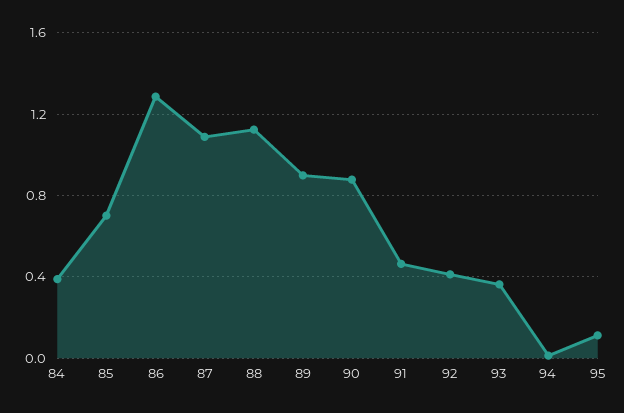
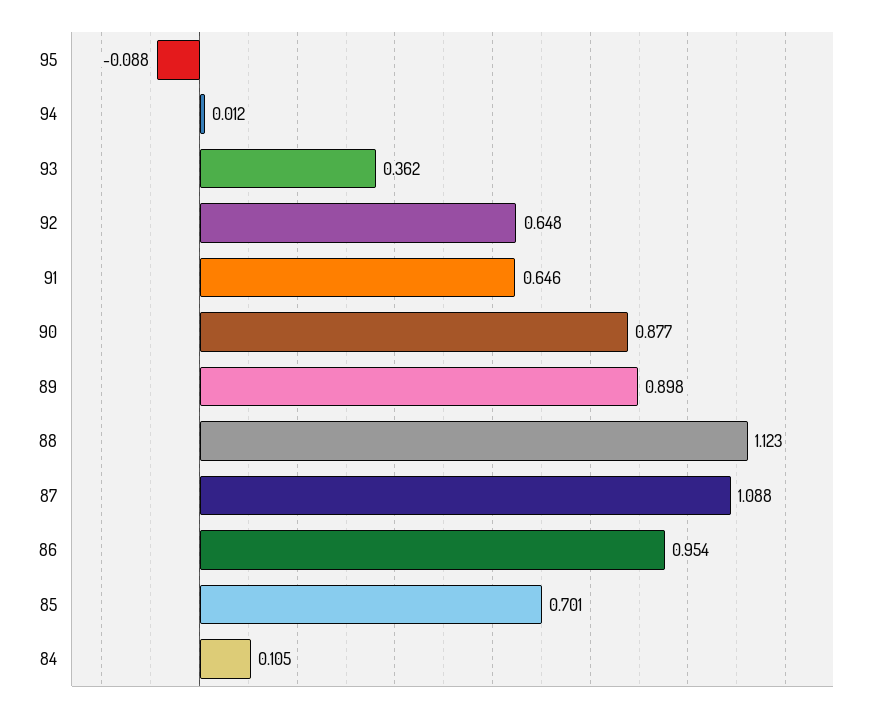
  {
-   "84": 0.4,
+   "84": 0.105,
    "85": 0.701,
-   "86": 1.3,
+   "86": 0.954,
    "87": 1.088,
    "88": 1.123,
    "89": 0.898,
    "90": 0.877,
-   "91": 0.45,
+   "91": 0.646,
-   "92": 0.4,
+   "92": 0.648,
    "93": 0.362,
    "94": 0.012,
-   "95": 0.1
+   "95": -0.088
  }

